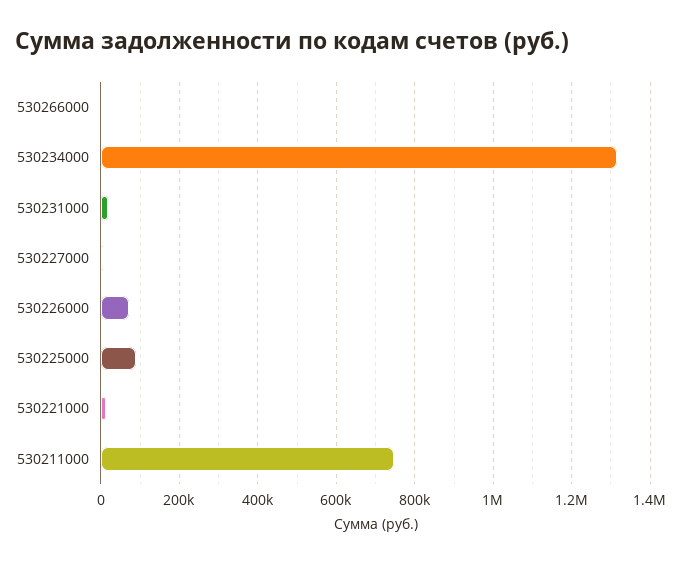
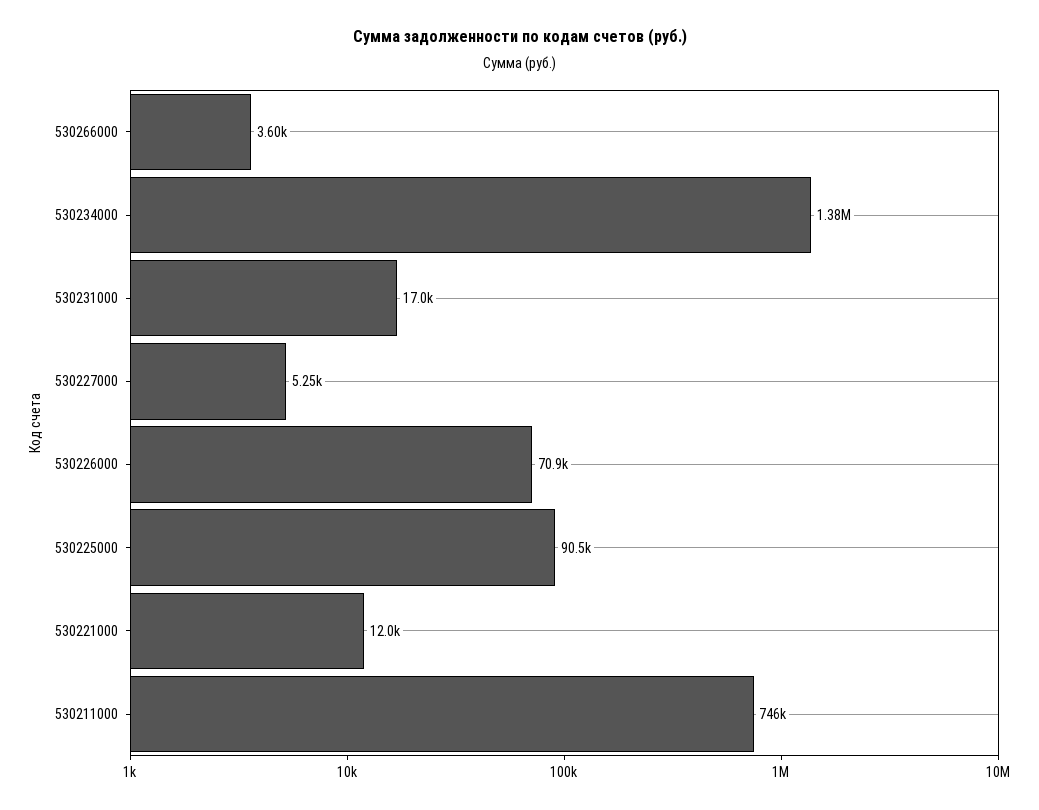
  {
    "530266000": 3600,
-   "530234000": 1320000,
+   "530234000": 1380000,
    "530231000": 17000,
    "530227000": 5250,
    "530226000": 70900,
    "530225000": 90500,
    "530221000": 12000,
    "530211000": 746000
  }

